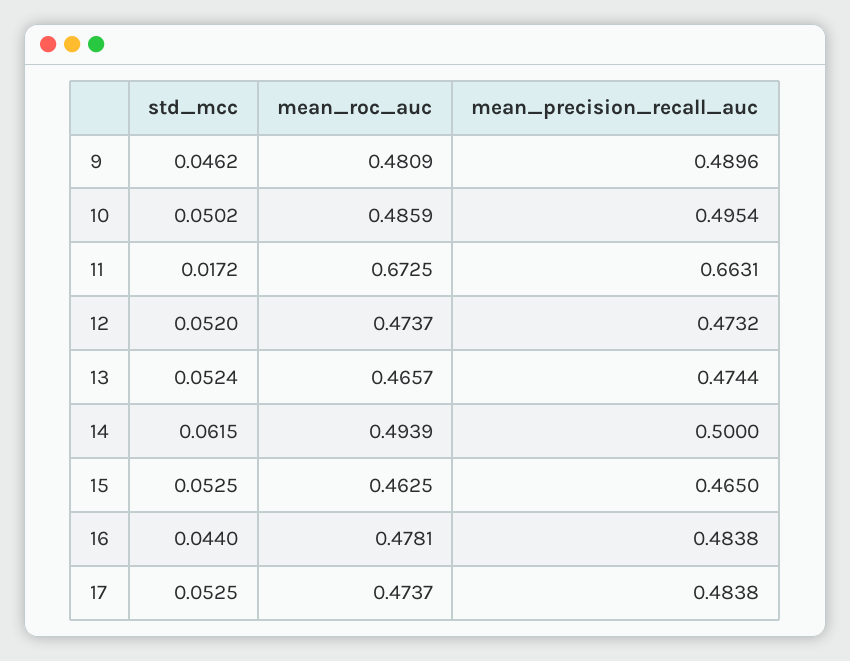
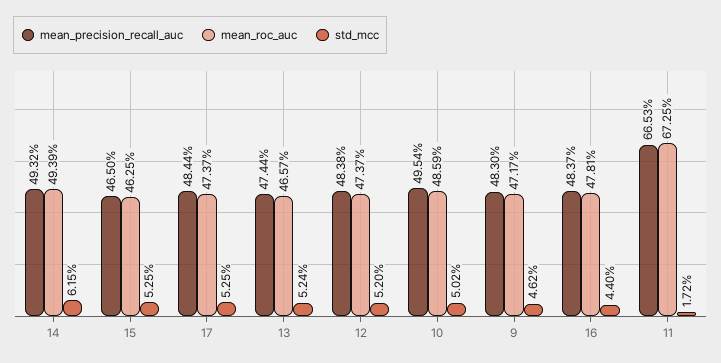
  {
    "std_mcc": {
      "9": 0.0462,
      "10": 0.0502,
      "11": 0.0172,
      "12": 0.052,
      "13": 0.0524,
      "14": 0.0615,
      "15": 0.0525,
      "16": 0.044,
      "17": 0.0525
    },
    "mean_roc_auc": {
-     "9": 0.4809,
+     "9": 0.4717,
      "10": 0.4859,
      "11": 0.6725,
      "12": 0.4737,
      "13": 0.4657,
      "14": 0.4939,
      "15": 0.4625,
      "16": 0.4781,
      "17": 0.4737
    },
    "mean_precision_recall_auc": {
-     "9": 0.4896,
+     "9": 0.483,
      "10": 0.4954,
-     "11": 0.6631,
+     "11": 0.6653,
-     "12": 0.4732,
+     "12": 0.4838,
      "13": 0.4744,
-     "14": 0.5,
+     "14": 0.4932,
      "15": 0.465,
-     "16": 0.4838,
+     "16": 0.4837,
-     "17": 0.4838
+     "17": 0.4844
    }
  }

